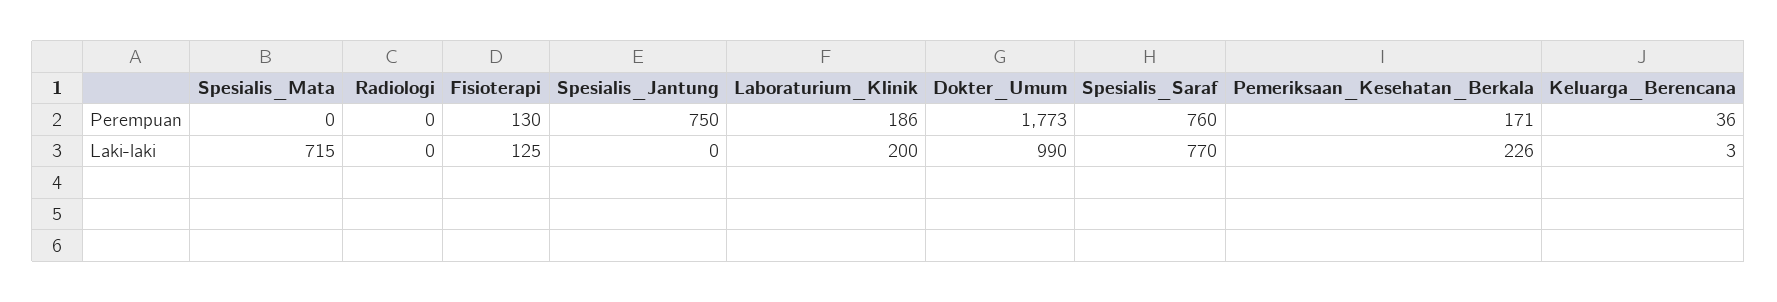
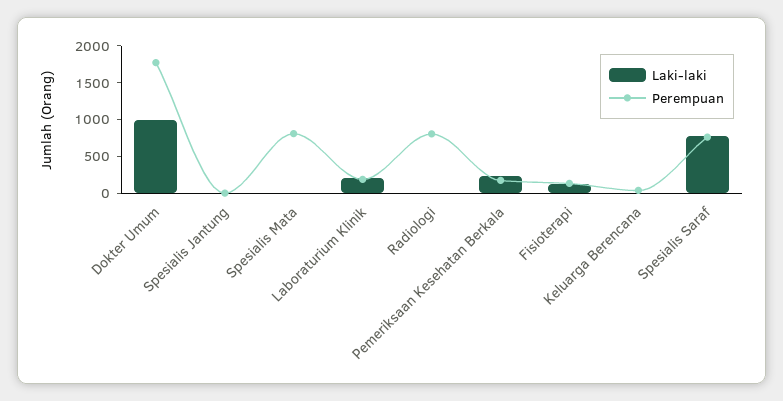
  {
    "Perempuan": {
-     "Spesialis_Mata": 0,
+     "Spesialis_Mata": 750,
-     "Radiologi": 0,
+     "Radiologi": 750,
      "Fisioterapi": 130,
-     "Spesialis_Jantung": 750,
+     "Spesialis_Jantung": 0,
      "Laboraturium_Klinik": 186,
      "Dokter_Umum": 1773,
      "Spesialis_Saraf": 760,
      "Pemeriksaan_Kesehatan_Berkala": 171,
      "Keluarga_Berencana": 36
    },
    "Laki-laki": {
-     "Spesialis_Mata": 715,
+     "Spesialis_Mata": 0,
      "Radiologi": 0,
      "Fisioterapi": 125,
      "Spesialis_Jantung": 0,
      "Laboraturium_Klinik": 200,
      "Dokter_Umum": 990,
      "Spesialis_Saraf": 770,
      "Pemeriksaan_Kesehatan_Berkala": 226,
      "Keluarga_Berencana": 3
    }
  }

